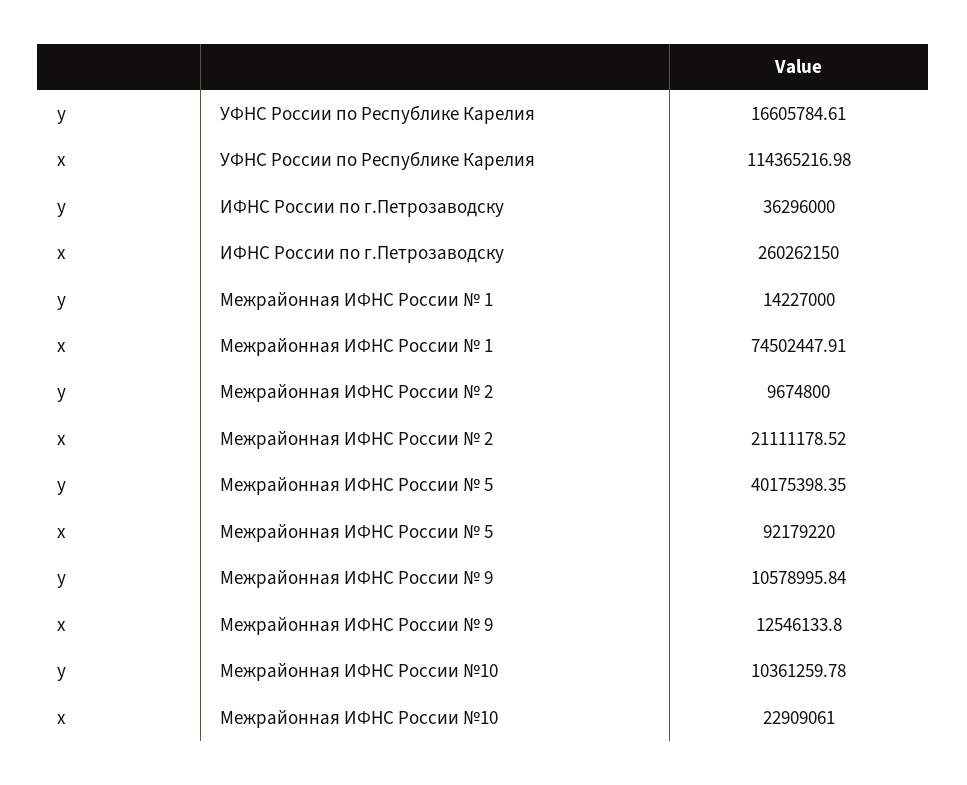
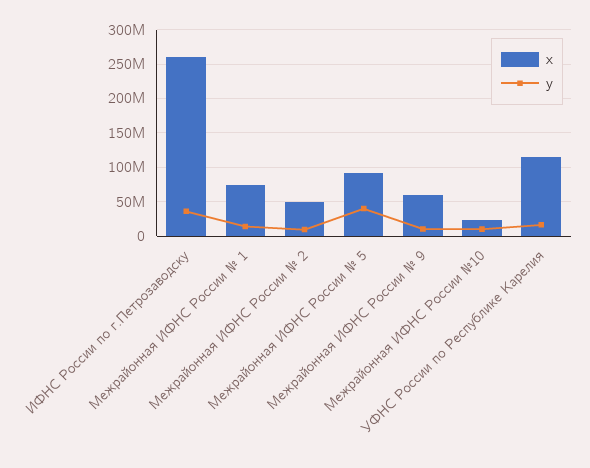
  {
    "y": {
      "УФНС России по Республике Карелия": 16605784.61,
      "ИФНС России по г.Петрозаводску": 36296000,
      "Межрайонная ИФНС России № 1": 14227000,
      "Межрайонная ИФНС России № 2": 9674800,
      "Межрайонная ИФНС России № 5": 40175398.35,
      "Межрайонная ИФНС России № 9": 10578995.84,
      "Межрайонная ИФНС России №10": 10361259.78
    },
    "x": {
      "УФНС России по Республике Карелия": 114365216.98,
      "ИФНС России по г.Петрозаводску": 260262150,
      "Межрайонная ИФНС России № 1": 74502447.91,
-     "Межрайонная ИФНС России № 2": 21111178.52,
+     "Межрайонная ИФНС России № 2": 50000000,
      "Межрайонная ИФНС России № 5": 92179220,
-     "Межрайонная ИФНС России № 9": 12546133.8,
+     "Межрайонная ИФНС России № 9": 60000000,
      "Межрайонная ИФНС России №10": 22909061
    }
  }

